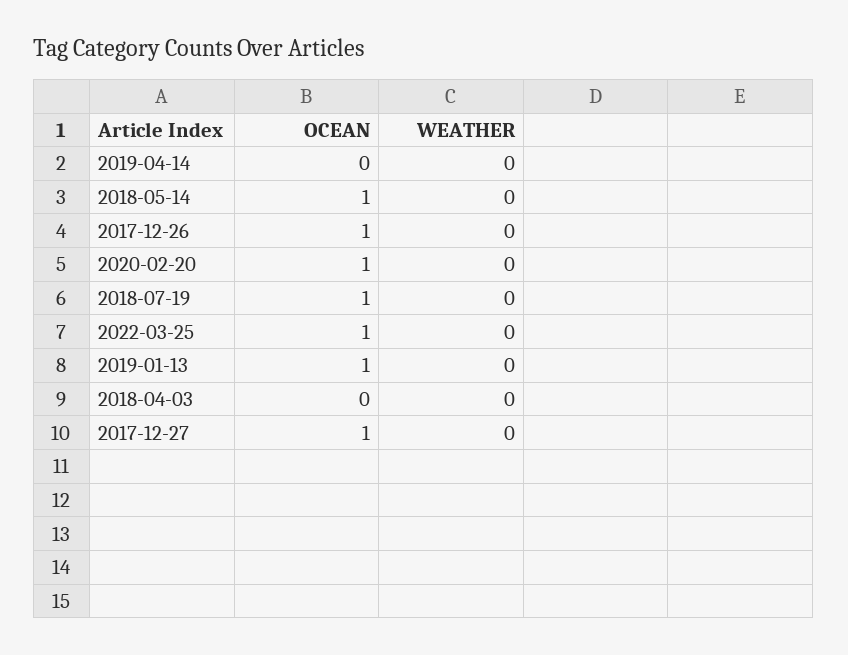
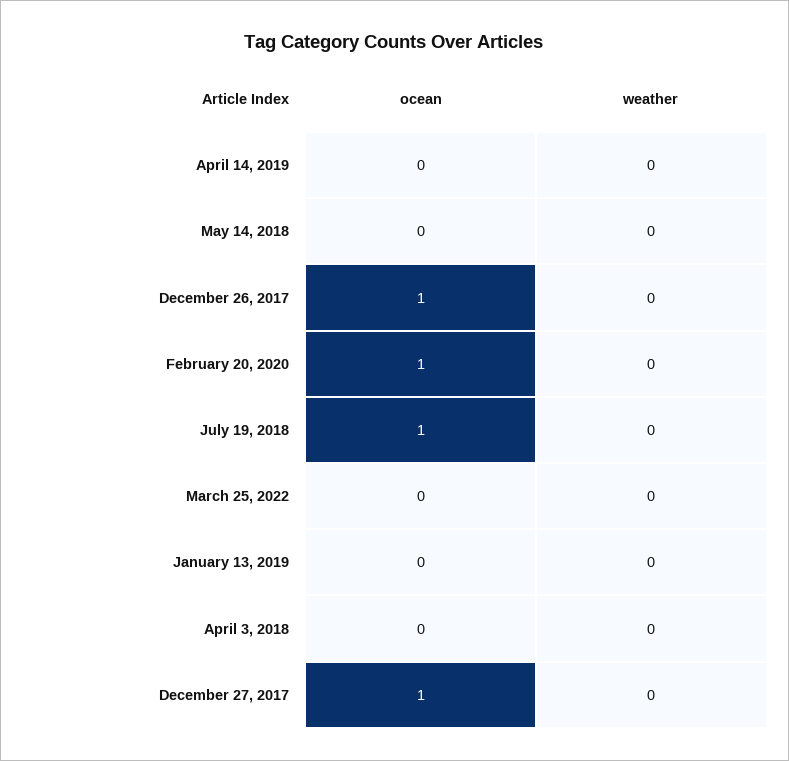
  {
    "OCEAN": {
      "2019-04-14": 0,
-     "2018-05-14": 1,
+     "2018-05-14": 0,
      "2017-12-26": 1,
      "2020-02-20": 1,
      "2018-07-19": 1,
-     "2022-03-25": 1,
+     "2022-03-25": 0,
-     "2019-01-13": 1,
+     "2019-01-13": 0,
      "2018-04-03": 0,
      "2017-12-27": 1
    },
    "WEATHER": {
      "2019-04-14": 0,
      "2018-05-14": 0,
      "2017-12-26": 0,
      "2020-02-20": 0,
      "2018-07-19": 0,
      "2022-03-25": 0,
      "2019-01-13": 0,
      "2018-04-03": 0,
      "2017-12-27": 0
    }
  }

